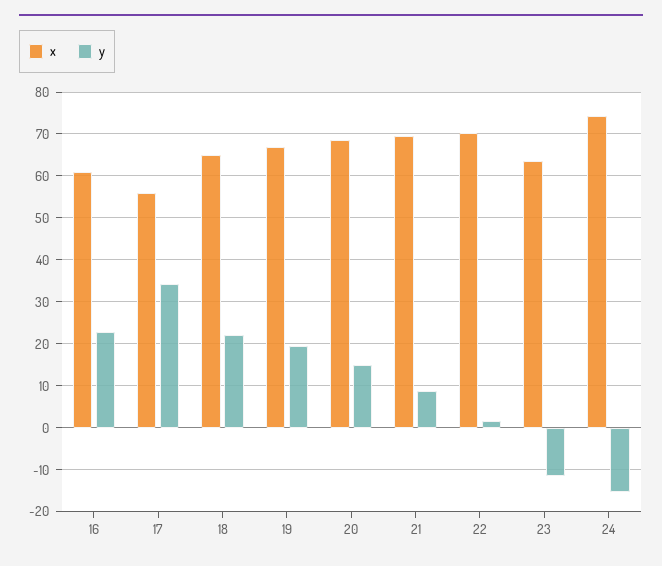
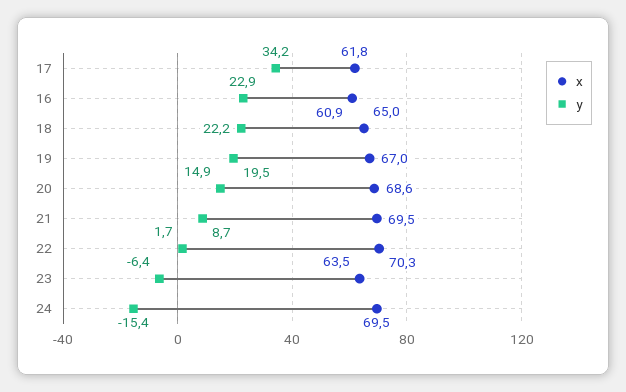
  {
    "x": {
      "16": 60.9,
-     "17": 56,
+     "17": 61.8,
      "18": 65,
      "19": 67,
      "20": 68.6,
      "21": 69.5,
      "22": 70.3,
      "23": 63.5,
-     "24": 74
+     "24": 69.5
    },
    "y": {
      "16": 22.9,
      "17": 34.2,
      "18": 22.2,
      "19": 19.5,
      "20": 14.9,
      "21": 8.7,
      "22": 1.7,
-     "23": -12,
+     "23": -6.4,
      "24": -15.4
    }
  }

